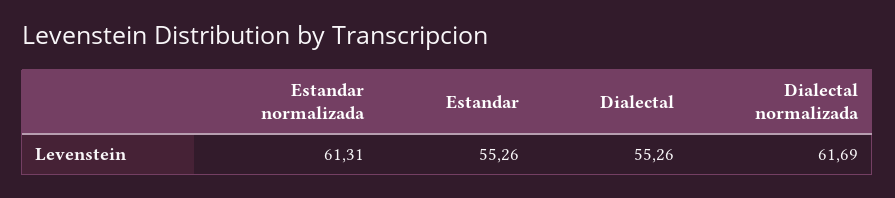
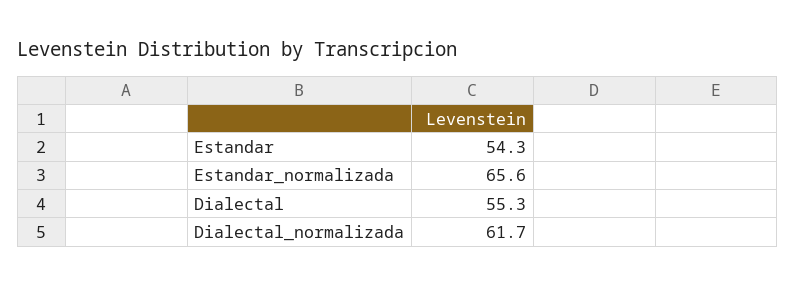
  {
-   "Estandar normalizada": 61.31,
+   "Estandar normalizada": 65.6,
-   "Estandar": 55.26,
+   "Estandar": 54.3,
    "Dialectal": 55.26,
    "Dialectal normalizada": 61.69
  }

